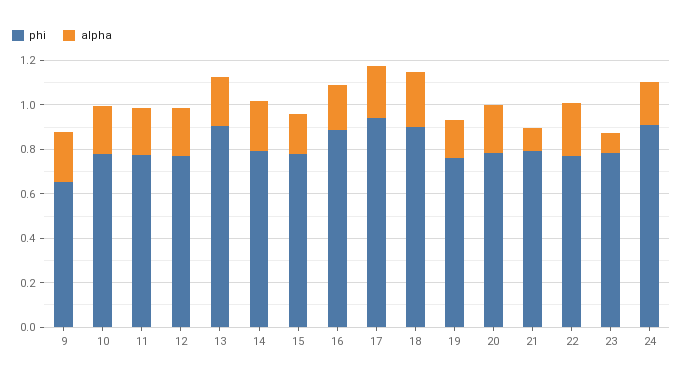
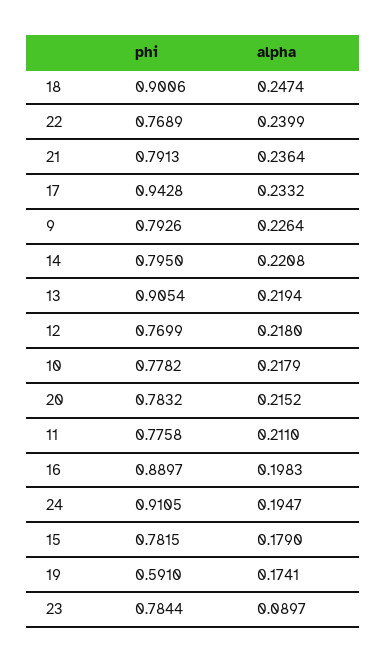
  {
    "phi": {
-     "9": 0.65,
+     "9": 0.7926,
      "10": 0.7782,
      "11": 0.7758,
      "12": 0.7699,
      "13": 0.9054,
      "14": 0.795,
      "15": 0.7815,
      "16": 0.8897,
      "17": 0.9428,
      "18": 0.9006,
-     "19": 0.75,
+     "19": 0.591,
      "20": 0.7832,
      "21": 0.7913,
      "22": 0.7689,
      "23": 0.7844,
      "24": 0.9105
    },
    "alpha": {
      "9": 0.2264,
      "10": 0.2179,
      "11": 0.211,
      "12": 0.218,
      "13": 0.2194,
      "14": 0.2208,
      "15": 0.179,
      "16": 0.1983,
      "17": 0.2332,
      "18": 0.2474,
      "19": 0.1741,
      "20": 0.2152,
-     "21": 0.1,
+     "21": 0.2364,
      "22": 0.2399,
      "23": 0.0897,
      "24": 0.1947
    }
  }

